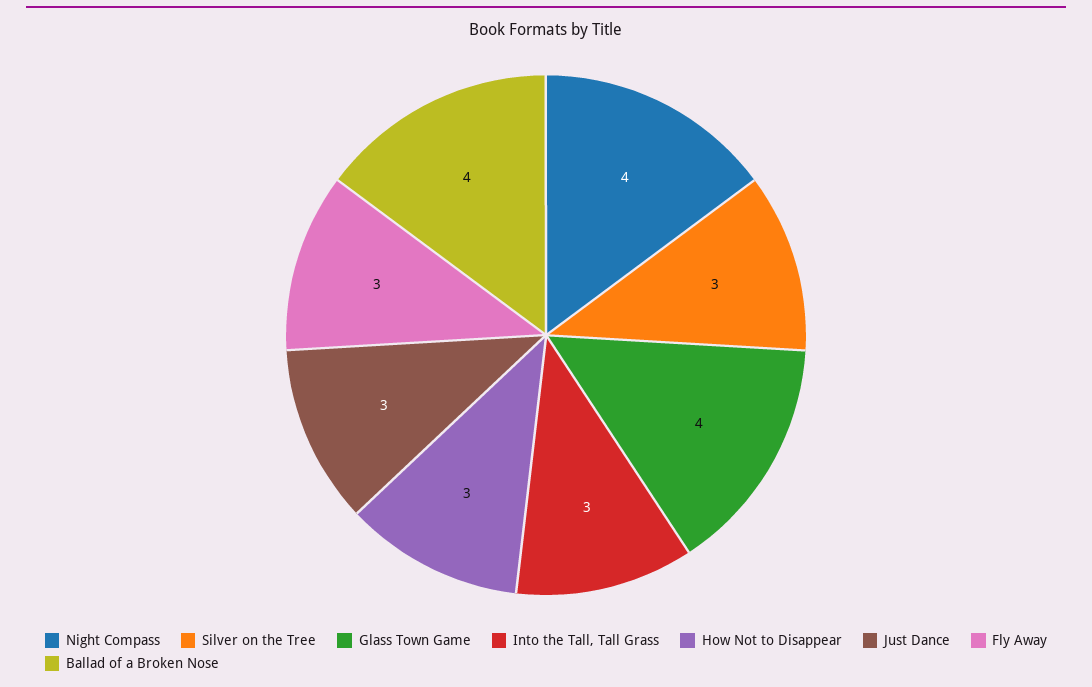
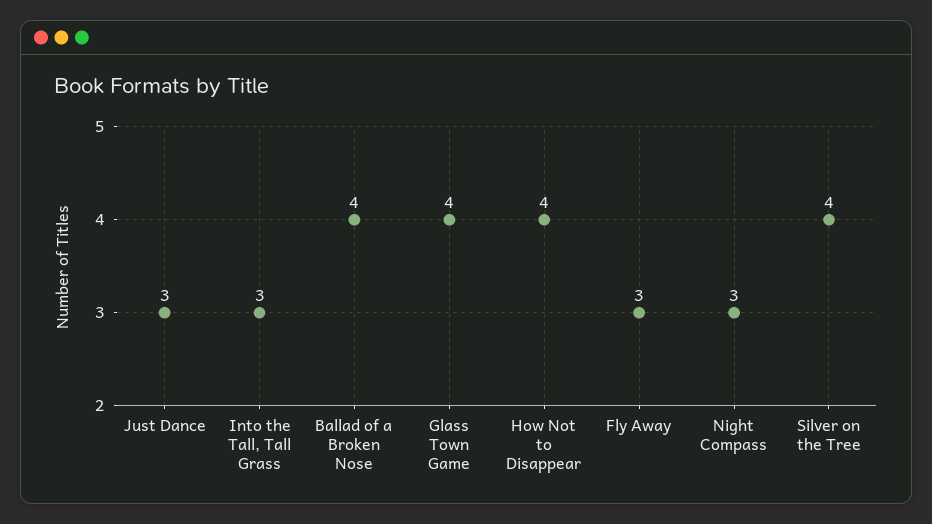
  {
-   "Night Compass": 4,
+   "Night Compass": 3,
-   "Silver on the Tree": 3,
+   "Silver on the Tree": 4,
    "Glass Town Game": 4,
    "Into the Tall, Tall Grass": 3,
-   "How Not to Disappear": 3,
+   "How Not to Disappear": 4,
    "Just Dance": 3,
    "Fly Away": 3,
    "Ballad of a Broken Nose": 4
  }

